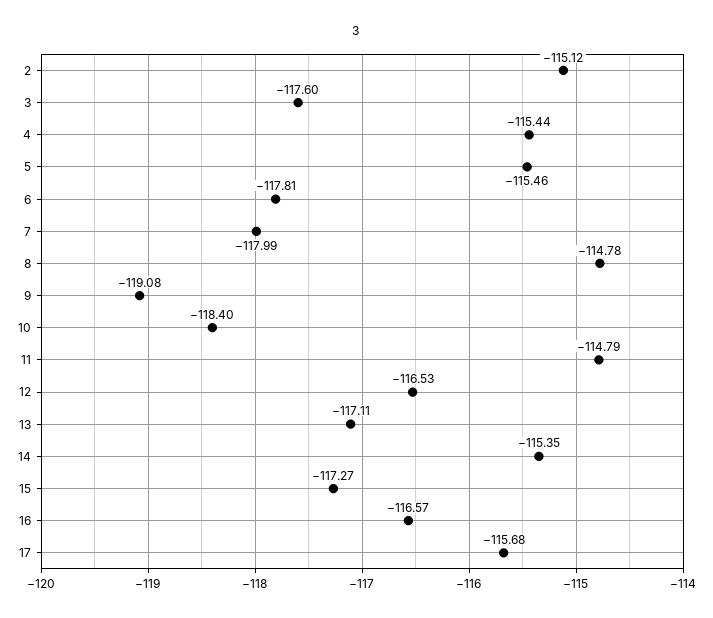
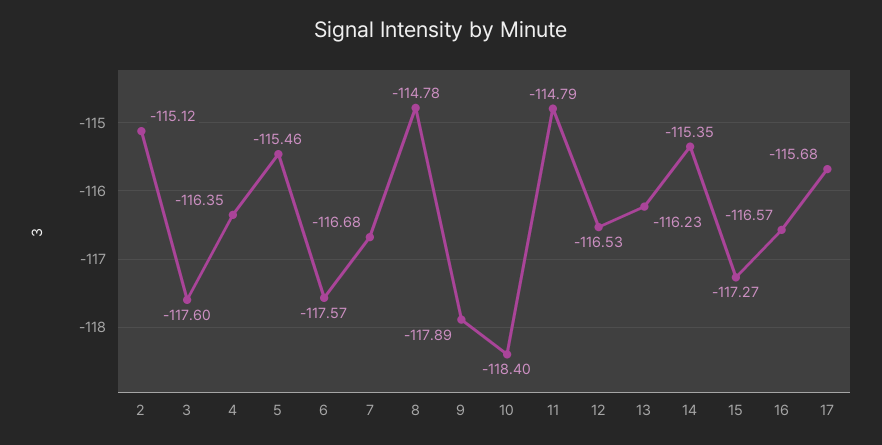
  {
    "2": -115.12,
    "3": -117.6,
-   "4": -115.44,
+   "4": -116.35,
    "5": -115.46,
-   "6": -117.81,
+   "6": -117.57,
-   "7": -117.99,
+   "7": -116.68,
    "8": -114.78,
-   "9": -119.08,
+   "9": -117.89,
    "10": -118.4,
    "11": -114.79,
    "12": -116.53,
-   "13": -117.11,
+   "13": -116.23,
    "14": -115.35,
    "15": -117.27,
    "16": -116.57,
    "17": -115.68
  }

